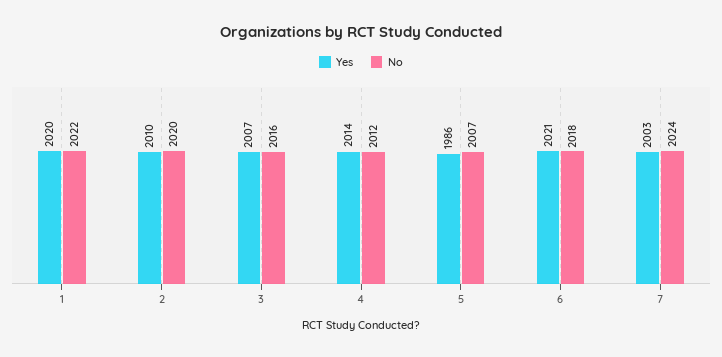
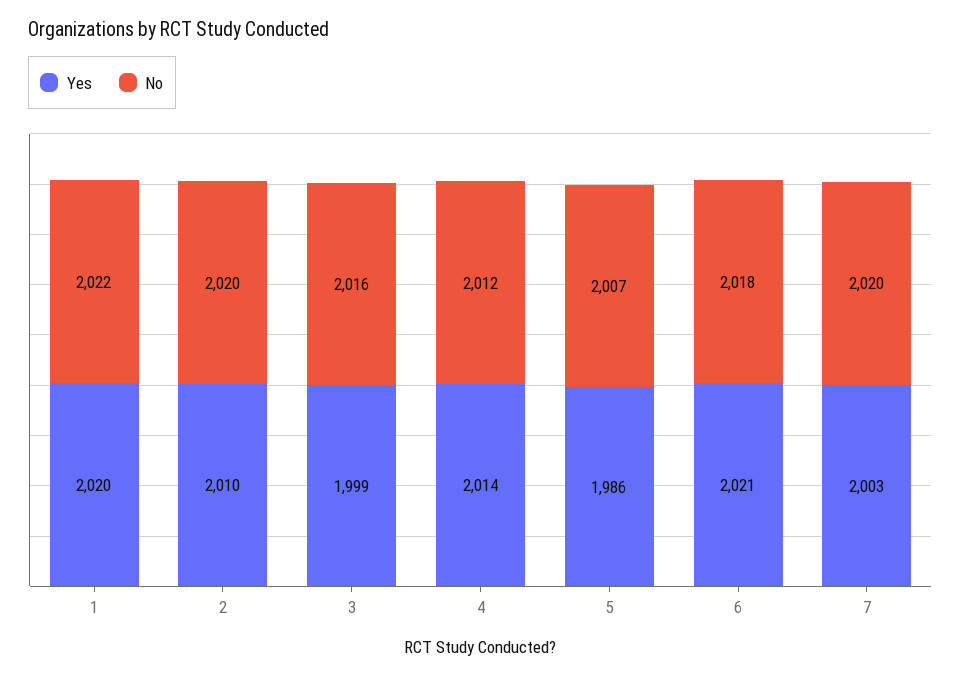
  {
    "Yes": {
      "1": 2020,
      "2": 2010,
-     "3": 2007,
+     "3": 1999,
      "4": 2014,
      "5": 1986,
      "6": 2021,
      "7": 2003
    },
    "No": {
      "1": 2022,
      "2": 2020,
      "3": 2016,
      "4": 2012,
      "5": 2007,
      "6": 2018,
-     "7": 2024
+     "7": 2020
    }
  }

